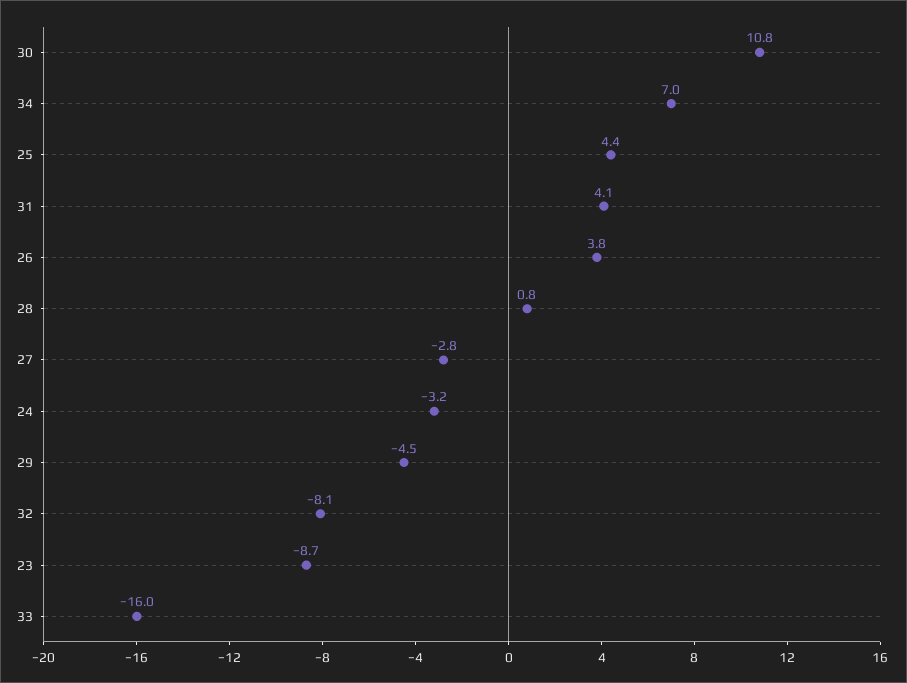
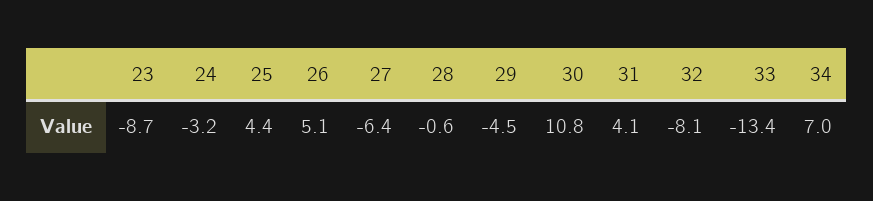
  {
    "30": 10.8,
    "34": 7,
    "25": 4.4,
    "31": 4.1,
-   "26": 3.8,
+   "26": 5.1,
-   "28": 0.8,
+   "28": -0.6,
-   "27": -2.8,
+   "27": -6.4,
    "24": -3.2,
    "29": -4.5,
    "32": -8.1,
    "23": -8.7,
-   "33": -16
+   "33": -13.4
  }

